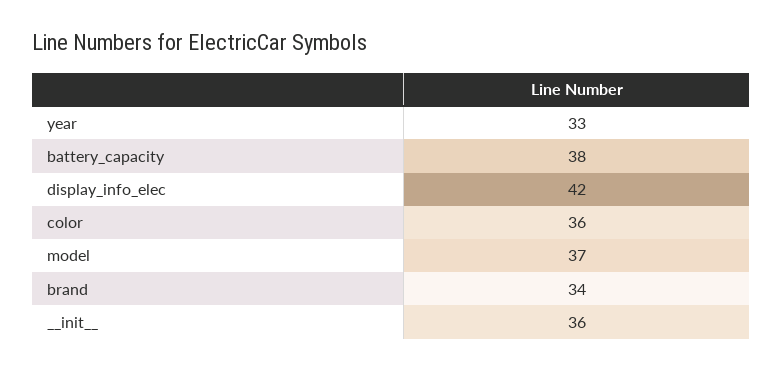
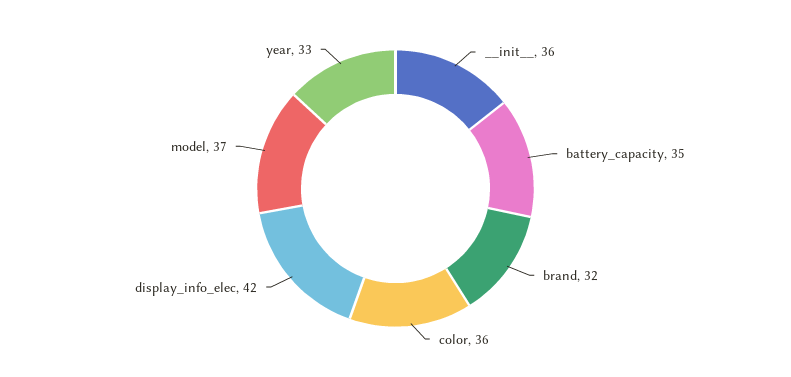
  {
    "year": 33,
-   "battery_capacity": 38,
+   "battery_capacity": 35,
    "display_info_elec": 42,
    "color": 36,
    "model": 37,
-   "brand": 34,
+   "brand": 32,
    "__init__": 36
  }

